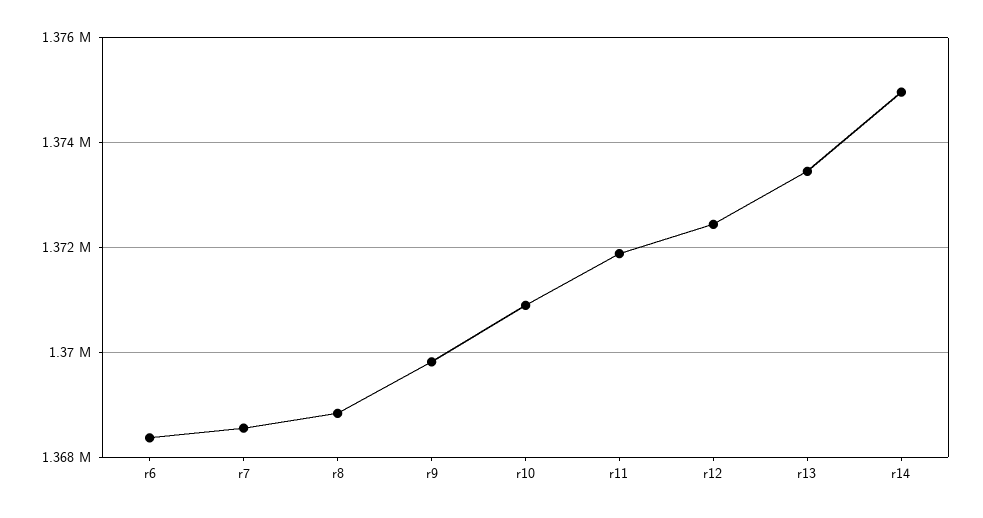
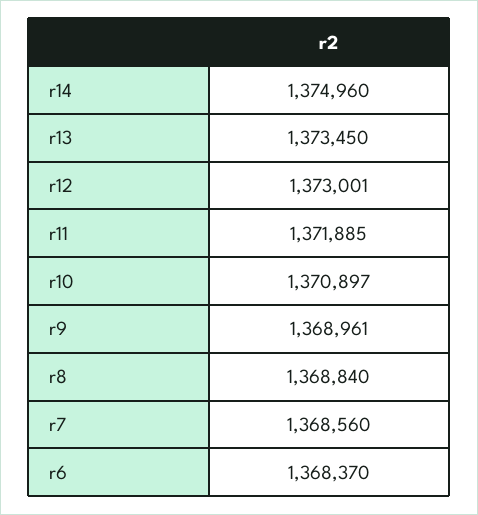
  {
    "r6": 1368370,
    "r7": 1368560,
    "r8": 1368840,
-   "r9": 1369800,
+   "r9": 1368961,
    "r10": 1370897,
    "r11": 1371885,
-   "r12": 1372400,
+   "r12": 1373001,
    "r13": 1373450,
    "r14": 1374960
  }

